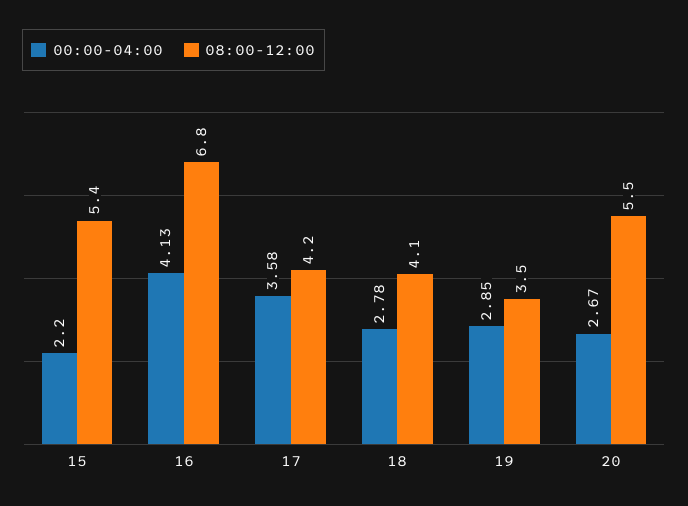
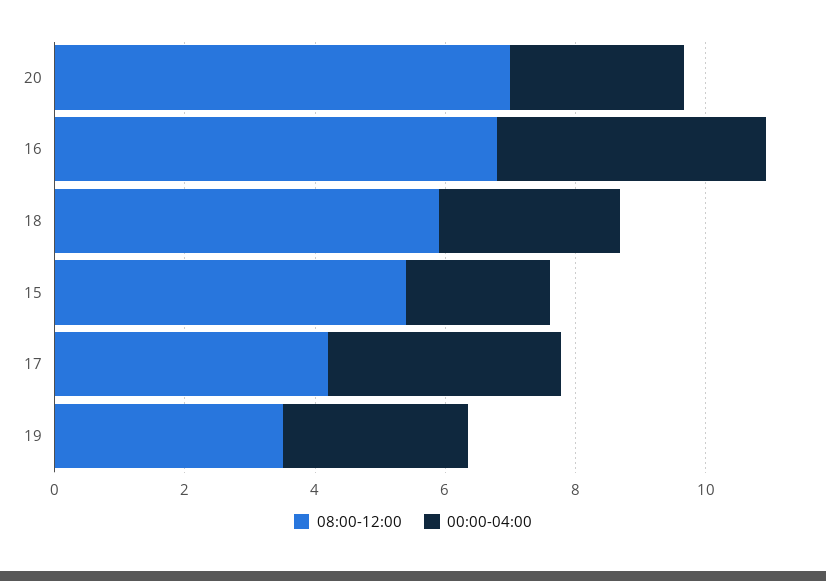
  {
    "00:00-04:00": {
      "15": 2.2,
      "16": 4.13,
      "17": 3.58,
      "18": 2.78,
      "19": 2.85,
      "20": 2.67
    },
    "08:00-12:00": {
      "15": 5.4,
      "16": 6.8,
      "17": 4.2,
-     "18": 4.1,
+     "18": 6,
      "19": 3.5,
-     "20": 5.5
+     "20": 7
    }
  }

